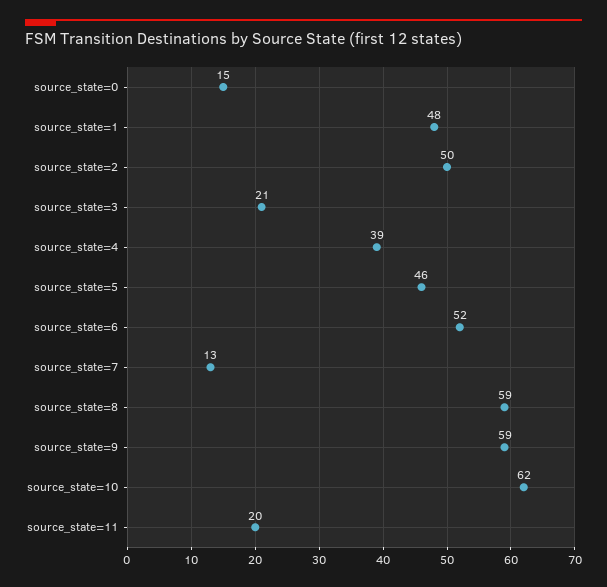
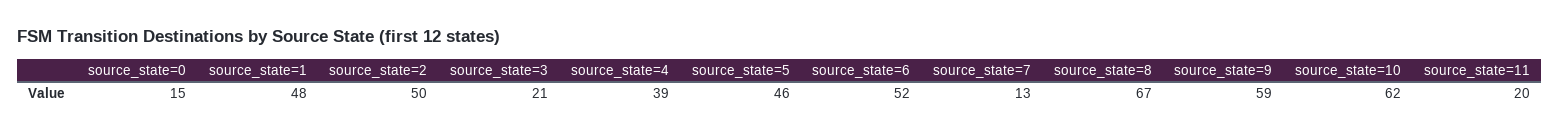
  {
    "source_state=0": 15,
    "source_state=1": 48,
    "source_state=2": 50,
    "source_state=3": 21,
    "source_state=4": 39,
    "source_state=5": 46,
    "source_state=6": 52,
    "source_state=7": 13,
-   "source_state=8": 59,
+   "source_state=8": 67,
    "source_state=9": 59,
    "source_state=10": 62,
    "source_state=11": 20
  }

